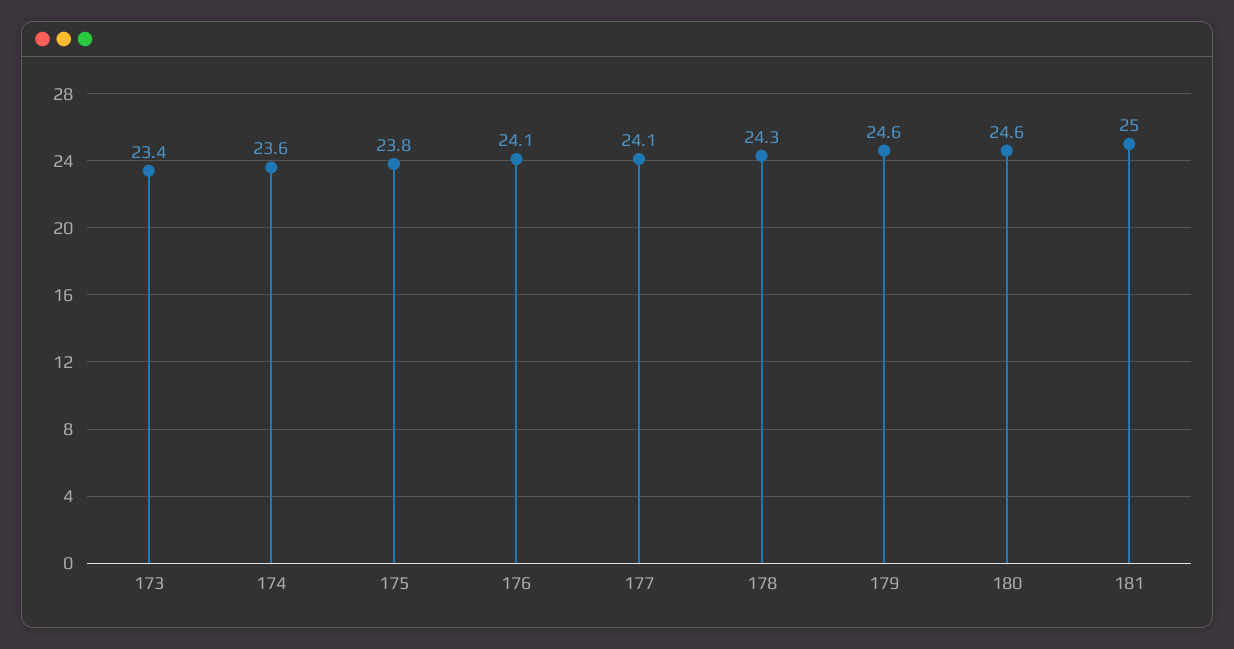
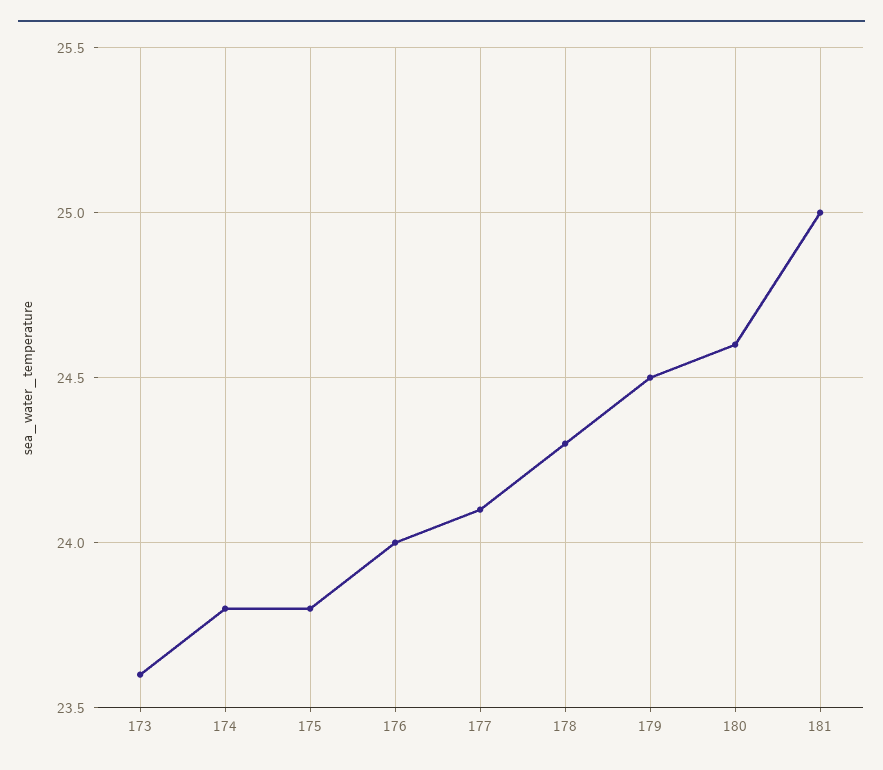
  {
-   "173": 23.4,
+   "173": 23.6,
-   "174": 23.6,
+   "174": 23.8,
    "175": 23.8,
-   "176": 24.1,
+   "176": 24,
    "177": 24.1,
    "178": 24.3,
-   "179": 24.6,
+   "179": 24.5,
    "180": 24.6,
    "181": 25
  }

